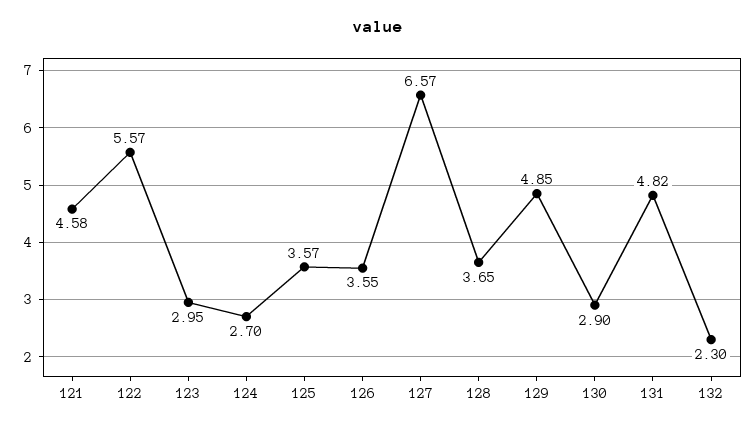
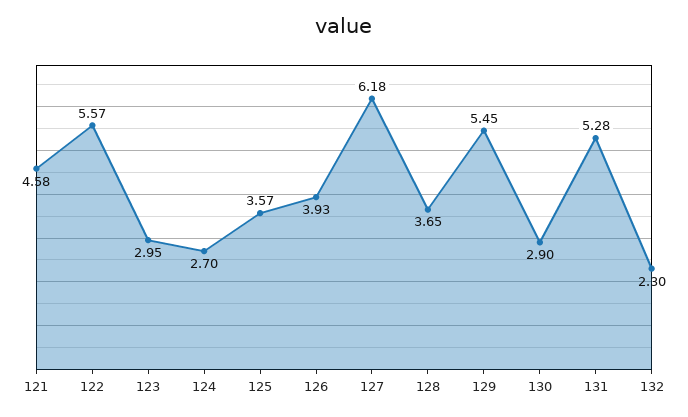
  {
    "121": 4.58,
    "122": 5.57,
    "123": 2.95,
    "124": 2.7,
    "125": 3.57,
-   "126": 3.55,
+   "126": 3.93,
-   "127": 6.57,
+   "127": 6.18,
    "128": 3.65,
-   "129": 4.85,
+   "129": 5.45,
    "130": 2.9,
-   "131": 4.82,
+   "131": 5.28,
    "132": 2.3
  }

